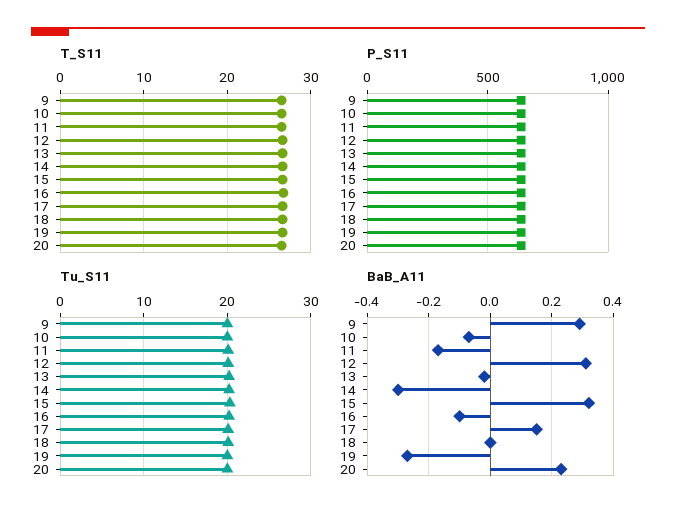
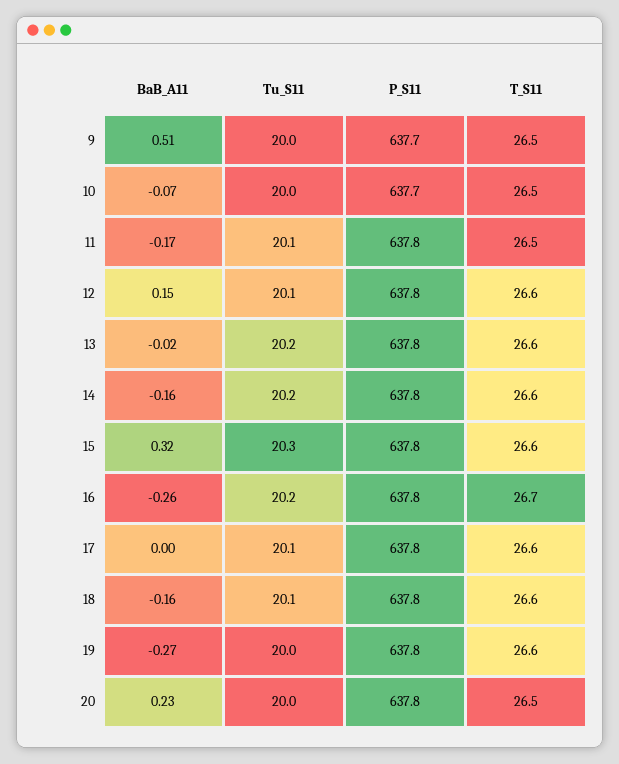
  {
    "T_S11": {
      "9": 26.5,
      "10": 26.5,
      "11": 26.5,
      "12": 26.6,
      "13": 26.6,
      "14": 26.6,
      "15": 26.6,
      "16": 26.7,
      "17": 26.6,
      "18": 26.6,
      "19": 26.6,
      "20": 26.5
    },
    "P_S11": {
      "9": 637.7,
      "10": 637.7,
      "11": 637.8,
      "12": 637.8,
      "13": 637.8,
      "14": 637.8,
      "15": 637.8,
      "16": 637.8,
      "17": 637.8,
      "18": 637.8,
      "19": 637.8,
      "20": 637.8
    },
    "Tu_S11": {
      "9": 20,
      "10": 20,
      "11": 20.1,
      "12": 20.1,
      "13": 20.2,
      "14": 20.2,
      "15": 20.3,
      "16": 20.2,
      "17": 20.1,
      "18": 20.1,
      "19": 20,
      "20": 20
    },
    "BaB_A11": {
-     "9": 0.3,
+     "9": 0.51,
      "10": -0.07,
      "11": -0.17,
-     "12": 0.3,
+     "12": 0.15,
      "13": -0.02,
-     "14": -0.3,
+     "14": -0.16,
      "15": 0.32,
-     "16": -0.1,
+     "16": -0.26,
-     "17": 0.15,
+     "17": 0,
-     "18": 0,
+     "18": -0.16,
      "19": -0.27,
      "20": 0.23
    }
  }

